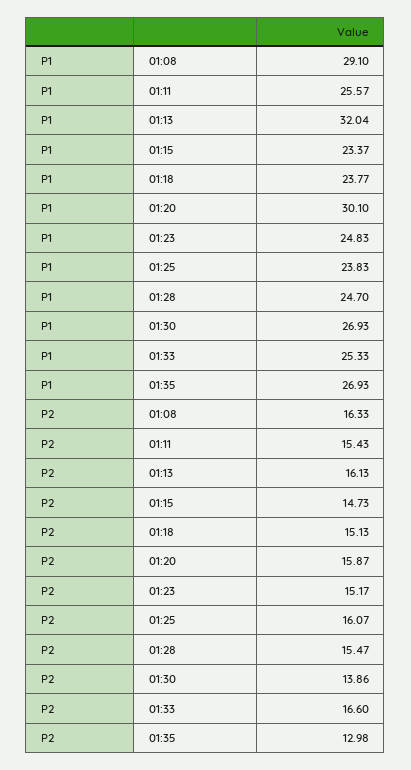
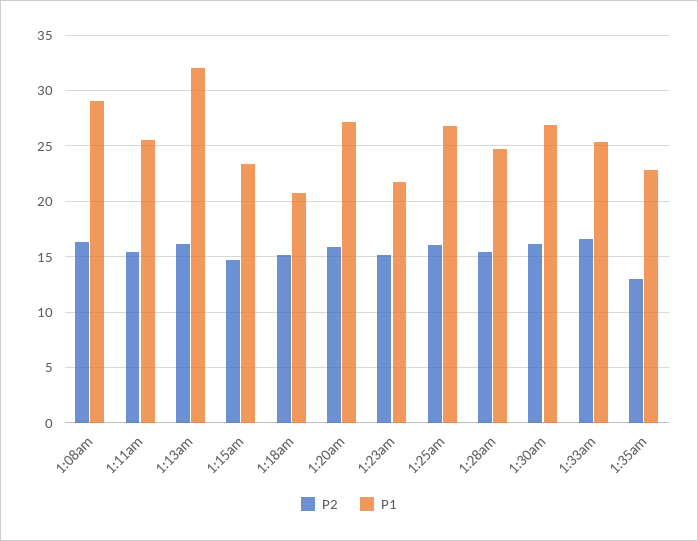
  {
    "P1": {
      "01:08": 29.1,
      "01:11": 25.57,
      "01:13": 32.04,
      "01:15": 23.37,
-     "01:18": 23.77,
+     "01:18": 21,
-     "01:20": 30.1,
+     "01:20": 27,
-     "01:23": 24.83,
+     "01:23": 22,
-     "01:25": 23.83,
+     "01:25": 27,
      "01:28": 24.7,
      "01:30": 26.93,
      "01:33": 25.33,
-     "01:35": 26.93
+     "01:35": 23
    },
    "P2": {
      "01:08": 16.33,
      "01:11": 15.43,
      "01:13": 16.13,
      "01:15": 14.73,
      "01:18": 15.13,
      "01:20": 15.87,
      "01:23": 15.17,
      "01:25": 16.07,
      "01:28": 15.47,
-     "01:30": 13.86,
+     "01:30": 16,
      "01:33": 16.6,
      "01:35": 12.98
    }
  }

